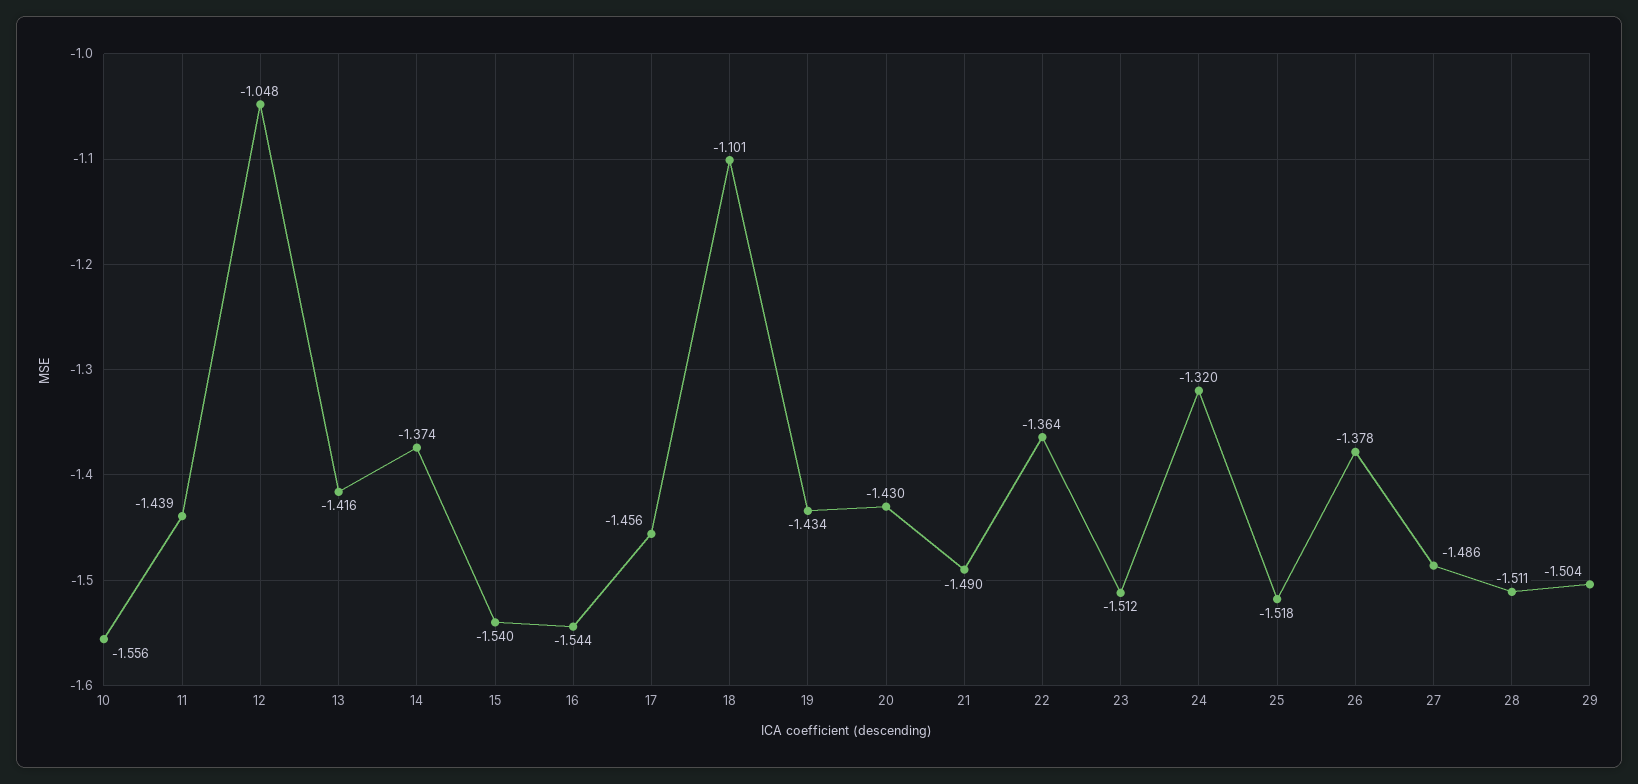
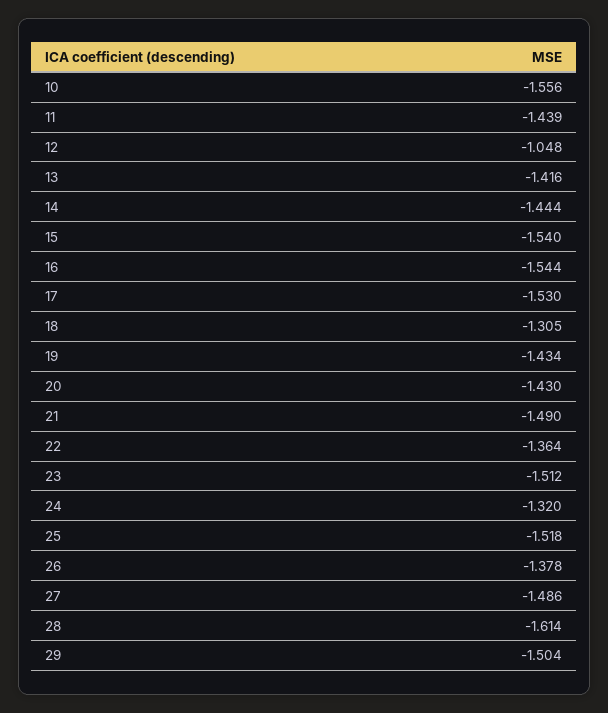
  {
    "10": -1.556,
    "11": -1.439,
    "12": -1.048,
    "13": -1.416,
-   "14": -1.374,
+   "14": -1.444,
    "15": -1.54,
    "16": -1.544,
-   "17": -1.456,
+   "17": -1.53,
-   "18": -1.101,
+   "18": -1.305,
    "19": -1.434,
    "20": -1.43,
    "21": -1.49,
    "22": -1.364,
    "23": -1.512,
    "24": -1.32,
    "25": -1.518,
    "26": -1.378,
    "27": -1.486,
-   "28": -1.511,
+   "28": -1.614,
    "29": -1.504
  }

